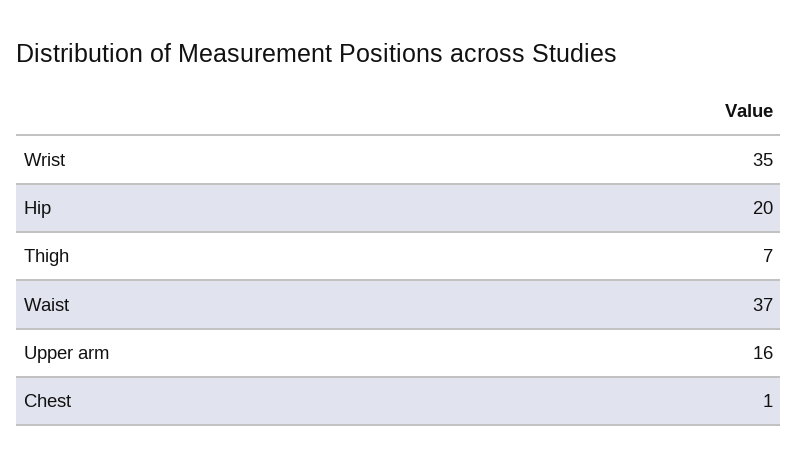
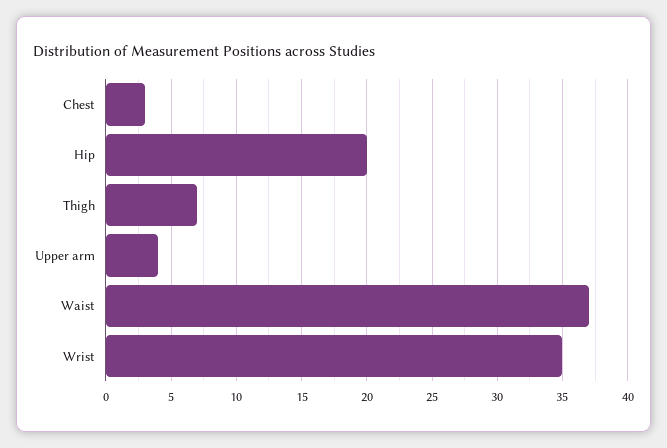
  {
    "Wrist": 35,
    "Hip": 20,
    "Thigh": 7,
    "Waist": 37,
-   "Upper arm": 16,
+   "Upper arm": 4,
-   "Chest": 1
+   "Chest": 3
  }

